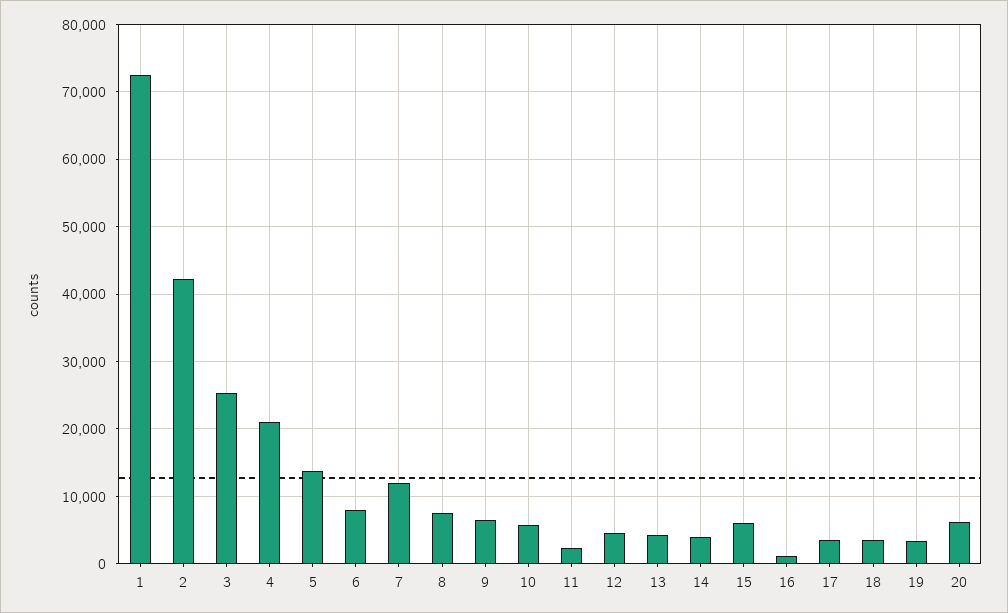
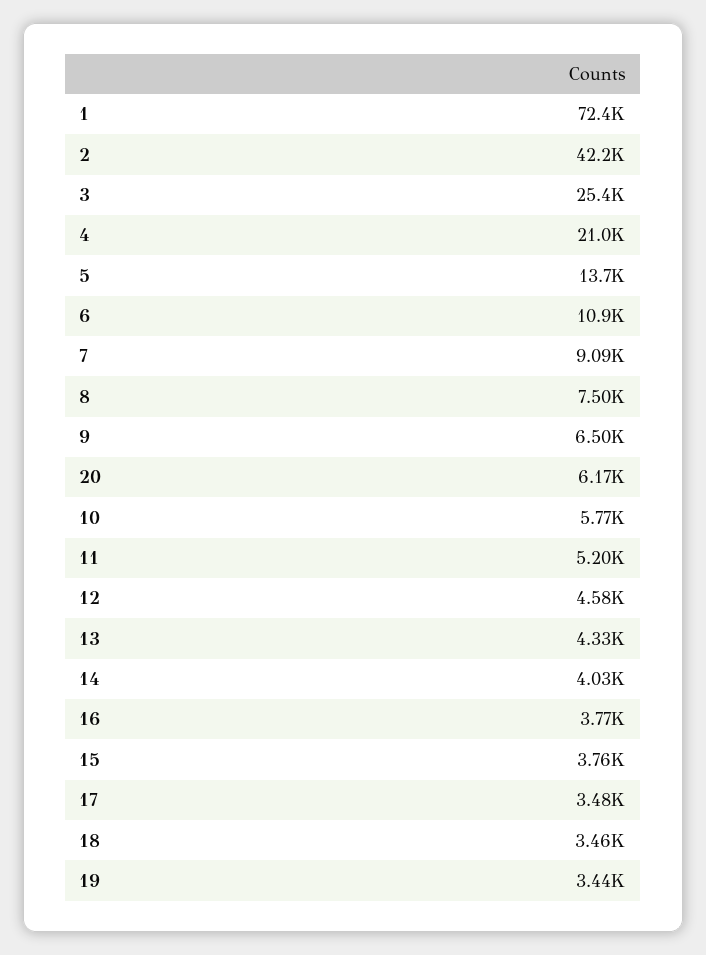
  {
    "1": 72400,
    "2": 42200,
    "3": 25400,
    "4": 21000,
    "5": 13700,
-   "6": 8000,
+   "6": 10900,
-   "7": 12000,
+   "7": 9090,
    "8": 7500,
    "9": 6500,
    "10": 5770,
-   "11": 2000,
+   "11": 5200,
    "12": 4580,
    "13": 4330,
    "14": 4030,
-   "15": 6000,
+   "15": 3760,
-   "16": 1000,
+   "16": 3770,
    "17": 3480,
    "18": 3460,
    "19": 3440,
    "20": 6170
  }

